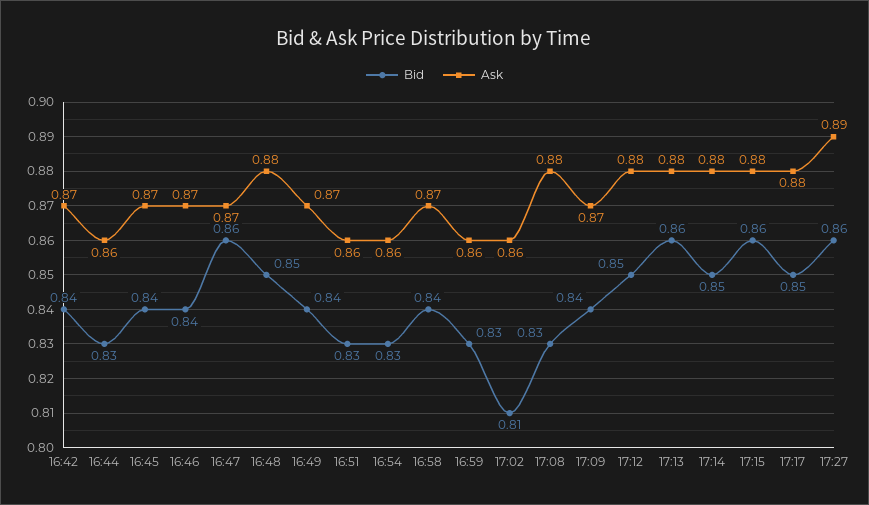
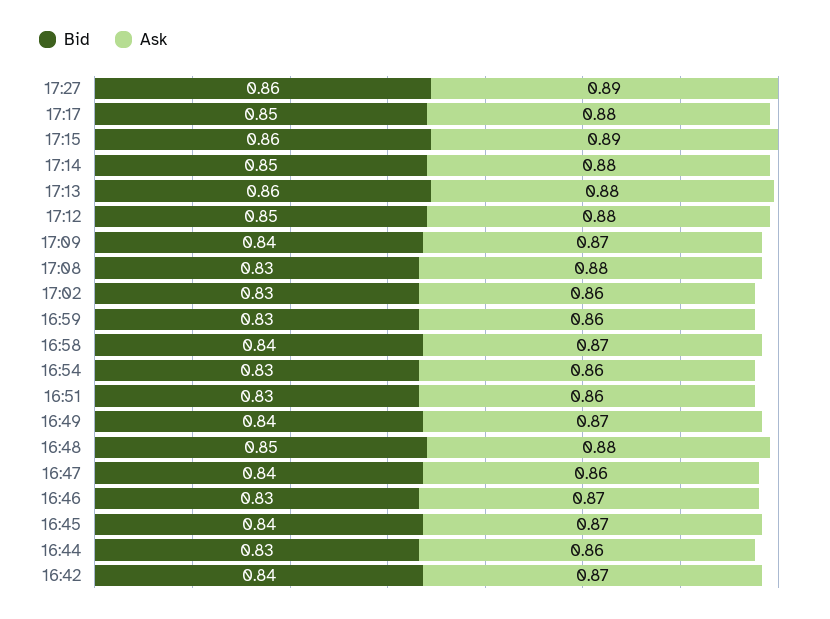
  {
    "Bid": {
      "16:42": 0.84,
      "16:44": 0.83,
      "16:45": 0.84,
-     "16:46": 0.84,
+     "16:46": 0.83,
-     "16:47": 0.86,
+     "16:47": 0.84,
      "16:48": 0.85,
      "16:49": 0.84,
      "16:51": 0.83,
      "16:54": 0.83,
      "16:58": 0.84,
      "16:59": 0.83,
-     "17:02": 0.81,
+     "17:02": 0.83,
      "17:08": 0.83,
      "17:09": 0.84,
      "17:12": 0.85,
      "17:13": 0.86,
      "17:14": 0.85,
      "17:15": 0.86,
      "17:17": 0.85,
      "17:27": 0.86
    },
    "Ask": {
      "16:42": 0.87,
      "16:44": 0.86,
      "16:45": 0.87,
      "16:46": 0.87,
-     "16:47": 0.87,
+     "16:47": 0.86,
      "16:48": 0.88,
      "16:49": 0.87,
      "16:51": 0.86,
      "16:54": 0.86,
      "16:58": 0.87,
      "16:59": 0.86,
      "17:02": 0.86,
      "17:08": 0.88,
      "17:09": 0.87,
      "17:12": 0.88,
      "17:13": 0.88,
      "17:14": 0.88,
-     "17:15": 0.88,
+     "17:15": 0.89,
      "17:17": 0.88,
      "17:27": 0.89
    }
  }

